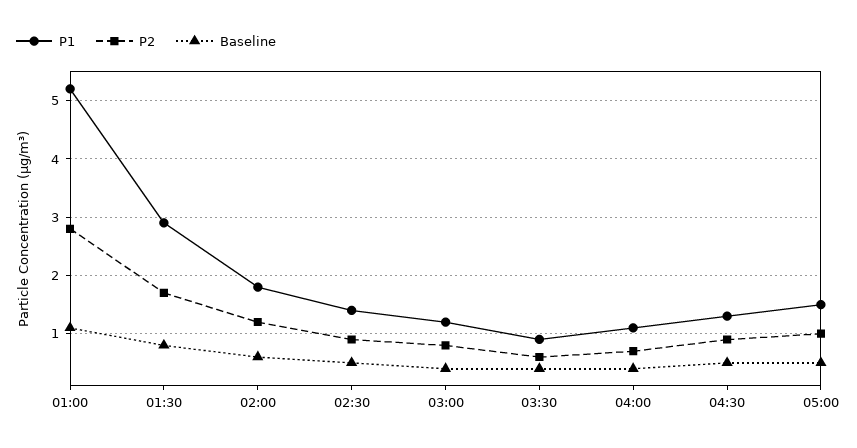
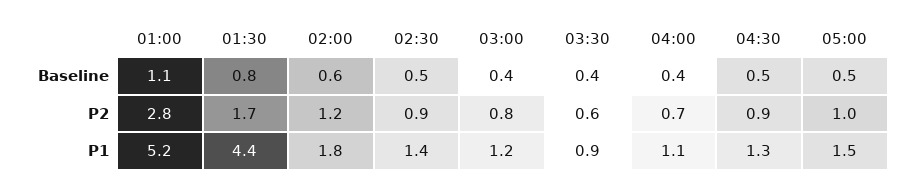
  {
    "P1": {
      "01:00": 5.2,
-     "01:30": 3,
+     "01:30": 4.4,
      "02:00": 1.8,
      "02:30": 1.4,
      "03:00": 1.2,
      "03:30": 0.9,
      "04:00": 1.1,
      "04:30": 1.3,
      "05:00": 1.5
    },
    "P2": {
      "01:00": 2.8,
      "01:30": 1.7,
      "02:00": 1.2,
      "02:30": 0.9,
      "03:00": 0.8,
      "03:30": 0.6,
      "04:00": 0.7,
      "04:30": 0.9,
      "05:00": 1
    },
    "Baseline": {
      "01:00": 1.1,
      "01:30": 0.8,
      "02:00": 0.6,
      "02:30": 0.5,
      "03:00": 0.4,
      "03:30": 0.4,
      "04:00": 0.4,
      "04:30": 0.5,
      "05:00": 0.5
    }
  }

